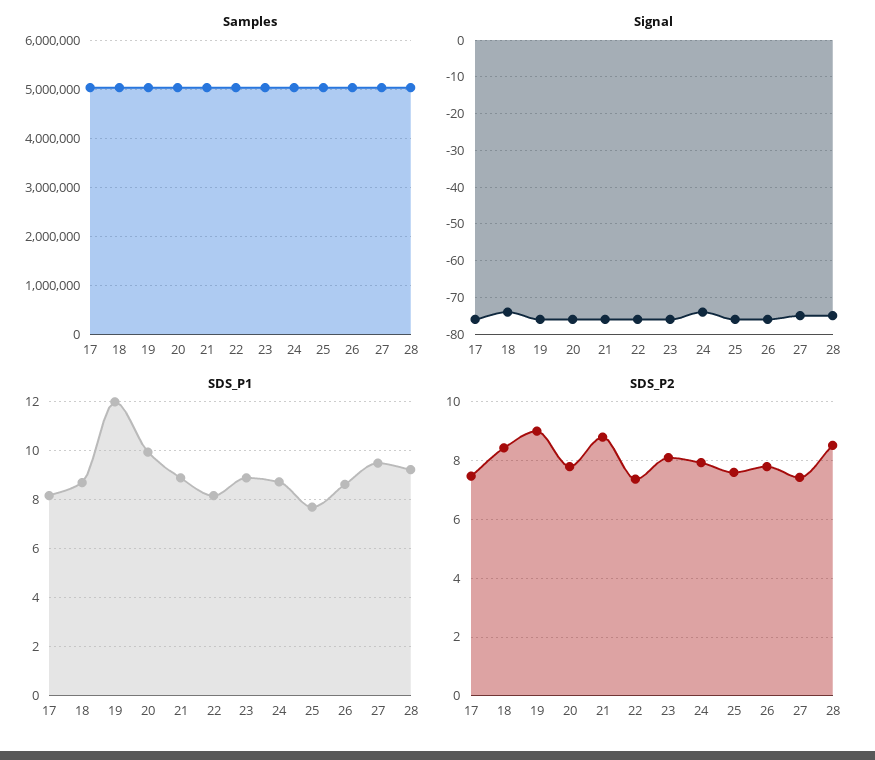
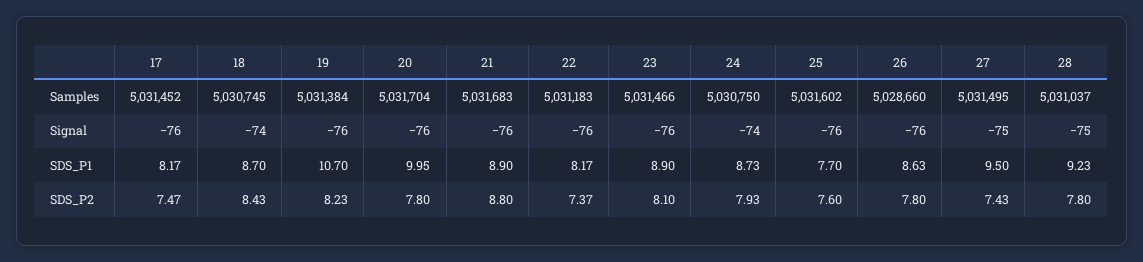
  {
    "Samples": {
      "17": 5031452,
      "18": 5030745,
      "19": 5031384,
      "20": 5031704,
      "21": 5031683,
      "22": 5031183,
      "23": 5031466,
      "24": 5030750,
      "25": 5031602,
      "26": 5028660,
      "27": 5031495,
      "28": 5031037
    },
    "Signal": {
      "17": -76,
      "18": -74,
      "19": -76,
      "20": -76,
      "21": -76,
      "22": -76,
      "23": -76,
      "24": -74,
      "25": -76,
      "26": -76,
      "27": -75,
      "28": -75
    },
    "SDS_P1": {
      "17": 8.17,
      "18": 8.7,
-     "19": 12,
+     "19": 10.7,
      "20": 9.95,
      "21": 8.9,
      "22": 8.17,
      "23": 8.9,
      "24": 8.73,
      "25": 7.7,
      "26": 8.63,
      "27": 9.5,
      "28": 9.23
    },
    "SDS_P2": {
      "17": 7.47,
      "18": 8.43,
-     "19": 9,
+     "19": 8.23,
      "20": 7.8,
      "21": 8.8,
      "22": 7.37,
      "23": 8.1,
      "24": 7.93,
      "25": 7.6,
      "26": 7.8,
      "27": 7.43,
-     "28": 8.5
+     "28": 7.8
    }
  }

